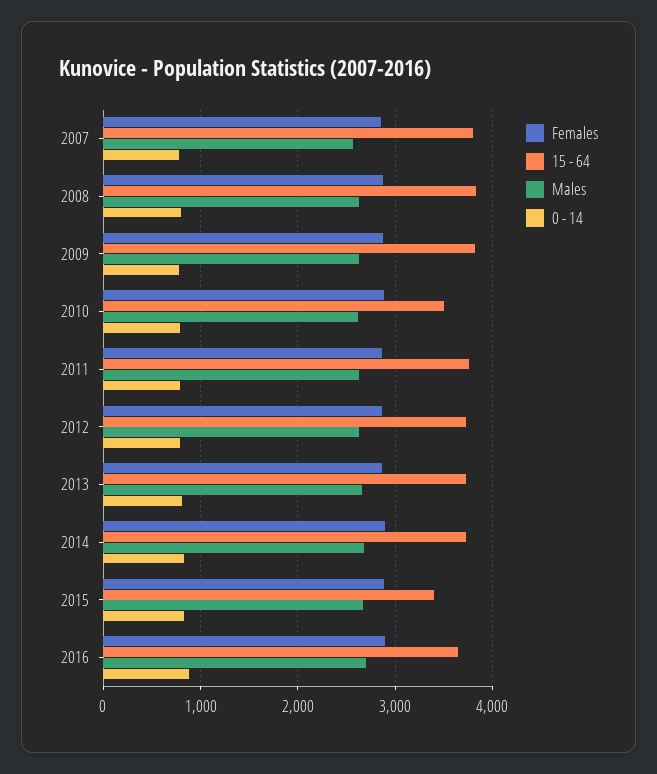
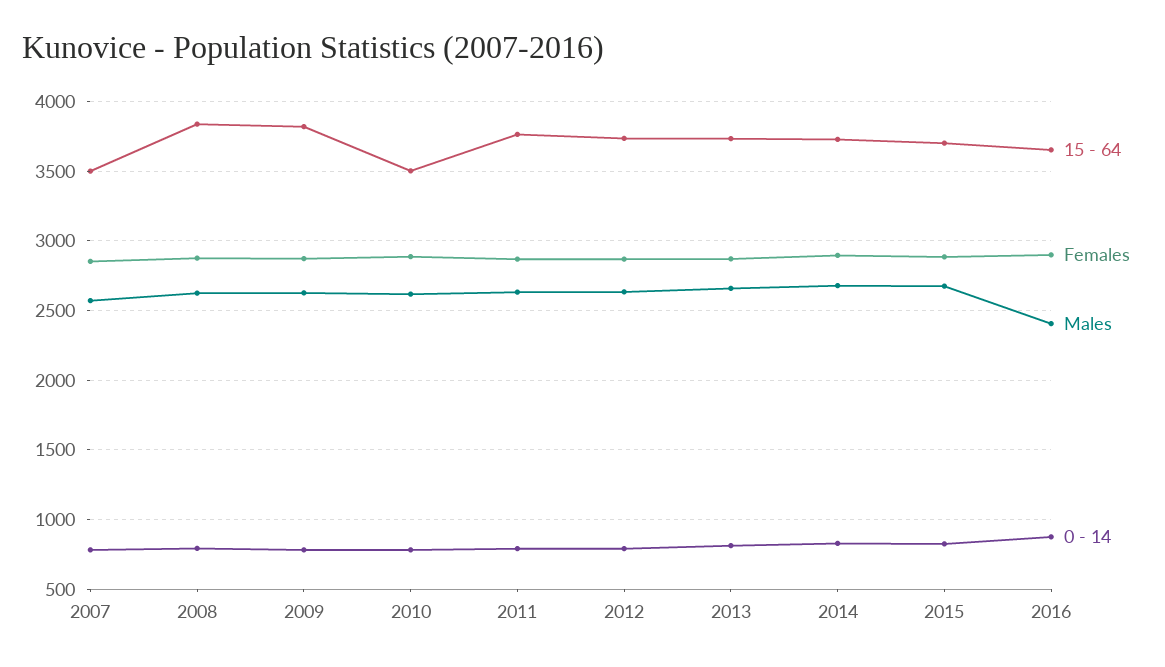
  {
    "Females": {
      "2007": 2850,
      "2008": 2900,
      "2009": 2850,
      "2010": 2900,
      "2011": 2850,
      "2012": 2850,
      "2013": 2850,
      "2014": 2900,
      "2015": 2900,
      "2016": 2900
    },
    "15 - 64": {
-     "2007": 3800,
+     "2007": 3500,
      "2008": 3850,
      "2009": 3800,
      "2010": 3500,
      "2011": 3750,
      "2012": 3750,
      "2013": 3750,
      "2014": 3750,
-     "2015": 3400,
+     "2015": 3700,
      "2016": 3650
    },
    "Males": {
      "2007": 2550,
      "2008": 2650,
      "2009": 2650,
      "2010": 2600,
      "2011": 2650,
      "2012": 2650,
      "2013": 2650,
      "2014": 2700,
      "2015": 2650,
-     "2016": 2700
+     "2016": 2400
    },
    "0 - 14": {
      "2007": 800,
      "2008": 800,
      "2009": 800,
      "2010": 800,
      "2011": 800,
      "2012": 800,
      "2013": 800,
      "2014": 850,
      "2015": 850,
      "2016": 900
    }
  }

